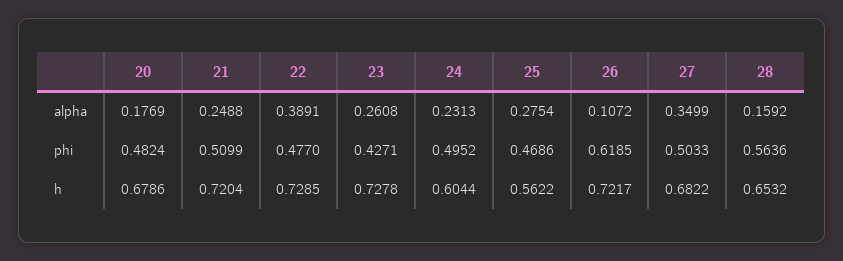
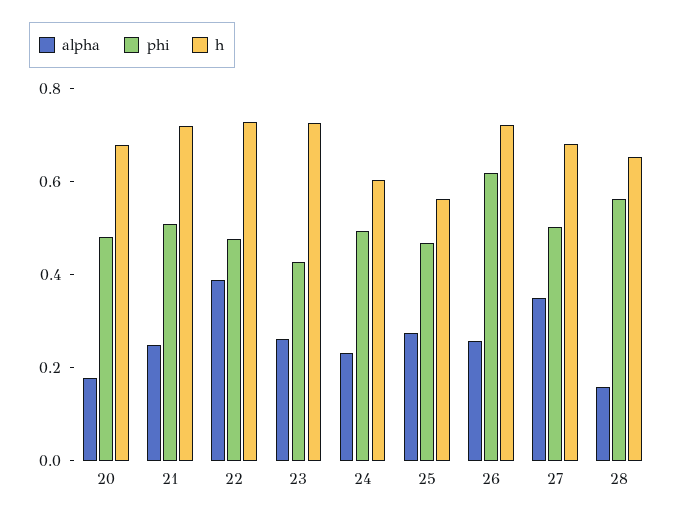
  {
    "alpha": {
      "20": 0.1769,
      "21": 0.2488,
      "22": 0.3891,
      "23": 0.2608,
      "24": 0.2313,
      "25": 0.2754,
-     "26": 0.1072,
+     "26": 0.25,
      "27": 0.3499,
      "28": 0.1592
    },
    "phi": {
      "20": 0.4824,
      "21": 0.5099,
      "22": 0.477,
      "23": 0.4271,
      "24": 0.4952,
      "25": 0.4686,
      "26": 0.6185,
      "27": 0.5033,
      "28": 0.5636
    },
    "h": {
      "20": 0.6786,
      "21": 0.7204,
      "22": 0.7285,
      "23": 0.7278,
      "24": 0.6044,
      "25": 0.5622,
      "26": 0.7217,
      "27": 0.6822,
      "28": 0.6532
    }
  }

